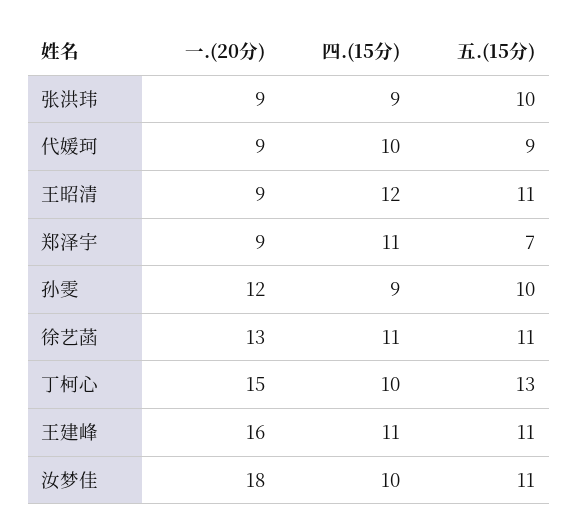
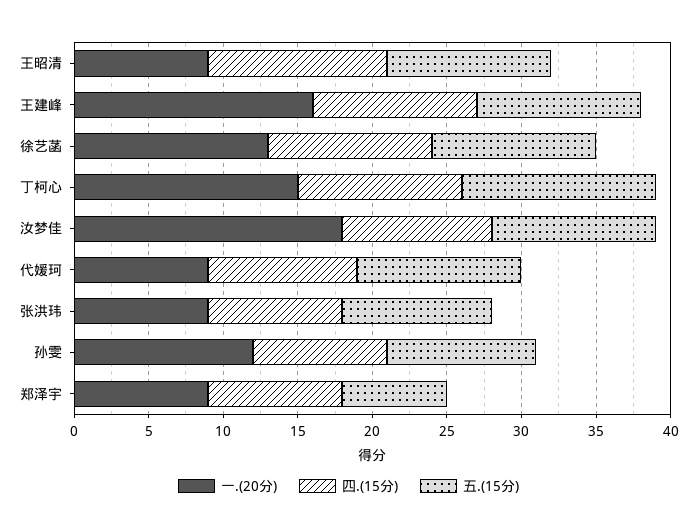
  {
    "一.(20分)": {
      "张洪玮": 9,
      "代媛珂": 9,
      "王昭清": 9,
      "郑泽宇": 9,
      "孙雯": 12,
      "徐艺菡": 13,
      "丁柯心": 15,
      "王建峰": 16,
      "汝梦佳": 18
    },
    "四.(15分)": {
      "张洪玮": 9,
      "代媛珂": 10,
      "王昭清": 12,
-     "郑泽宇": 11,
+     "郑泽宇": 9,
      "孙雯": 9,
      "徐艺菡": 11,
-     "丁柯心": 10,
+     "丁柯心": 11,
      "王建峰": 11,
      "汝梦佳": 10
    },
    "五.(15分)": {
      "张洪玮": 10,
-     "代媛珂": 9,
+     "代媛珂": 11,
      "王昭清": 11,
      "郑泽宇": 7,
      "孙雯": 10,
      "徐艺菡": 11,
      "丁柯心": 13,
      "王建峰": 11,
      "汝梦佳": 11
    }
  }

